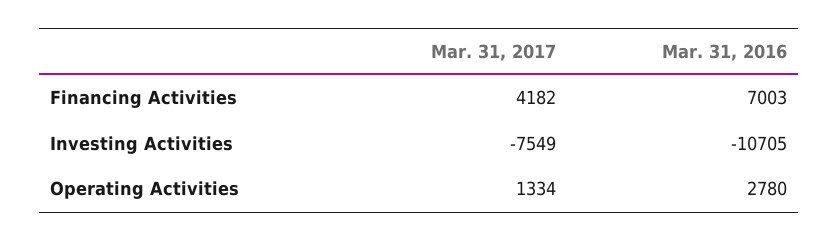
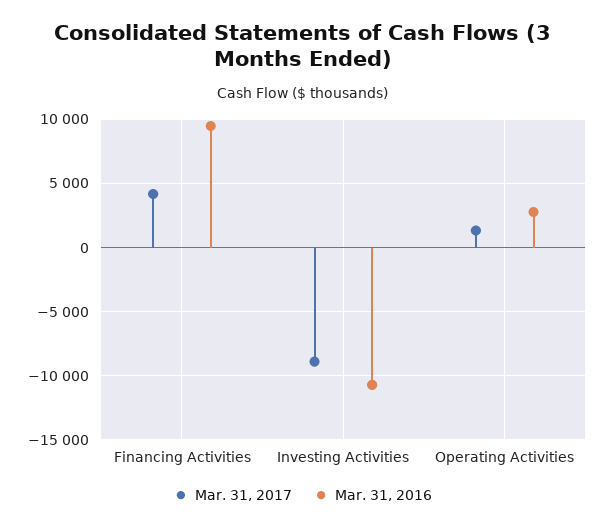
  {
    "Mar. 31, 2017": {
      "Financing Activities": 4182,
-     "Investing Activities": -7549,
+     "Investing Activities": -9000,
      "Operating Activities": 1334
    },
    "Mar. 31, 2016": {
-     "Financing Activities": 7003,
+     "Financing Activities": 9500,
      "Investing Activities": -10705,
      "Operating Activities": 2780
    }
  }

